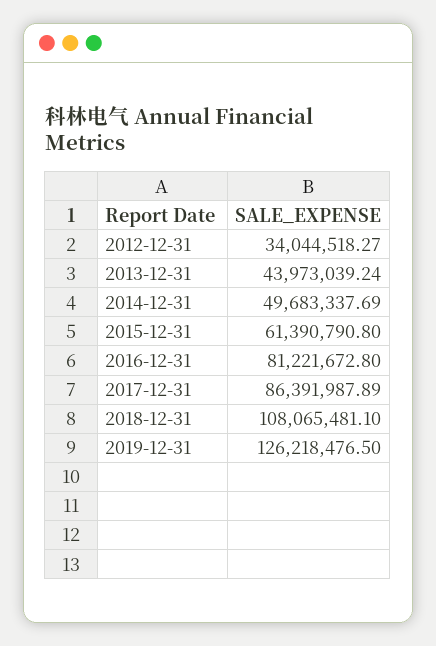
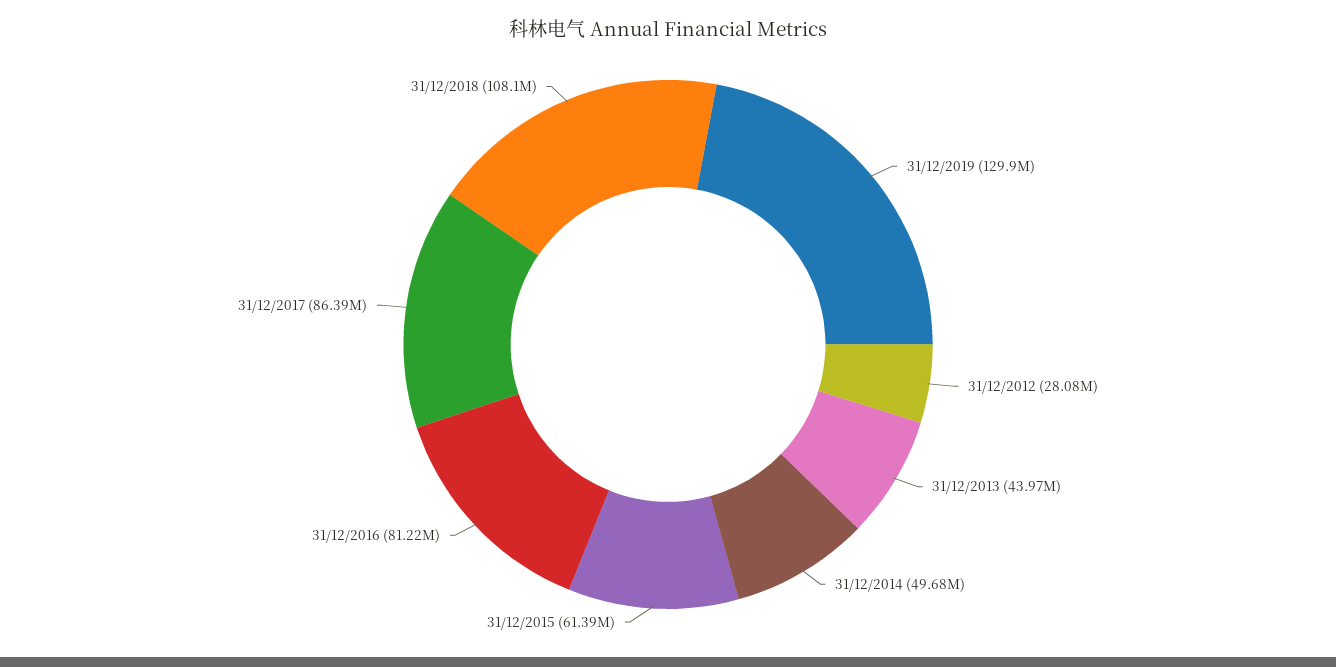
  {
-   "2012-12-31": 34044518.27,
+   "2012-12-31": 28080000,
    "2013-12-31": 43973039.24,
    "2014-12-31": 49683337.69,
    "2015-12-31": 61390790.8,
    "2016-12-31": 81221672.8,
    "2017-12-31": 86391987.89,
    "2018-12-31": 108065481.1,
-   "2019-12-31": 126218476.5
+   "2019-12-31": 129900000
  }

